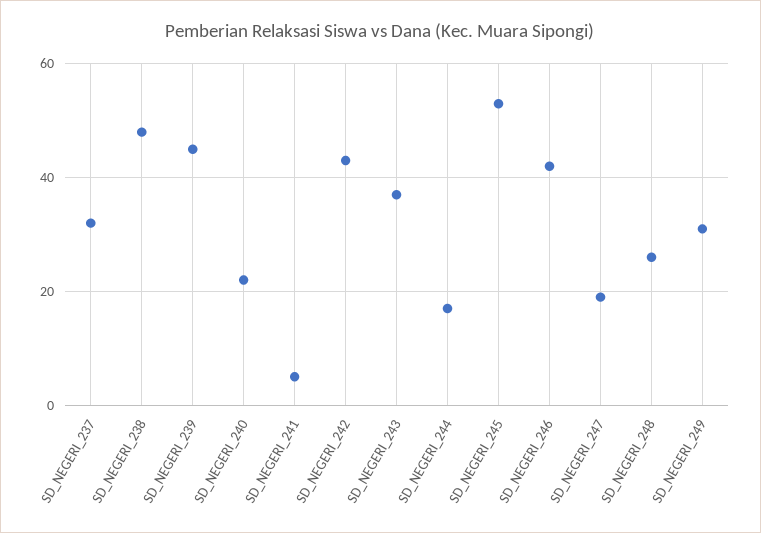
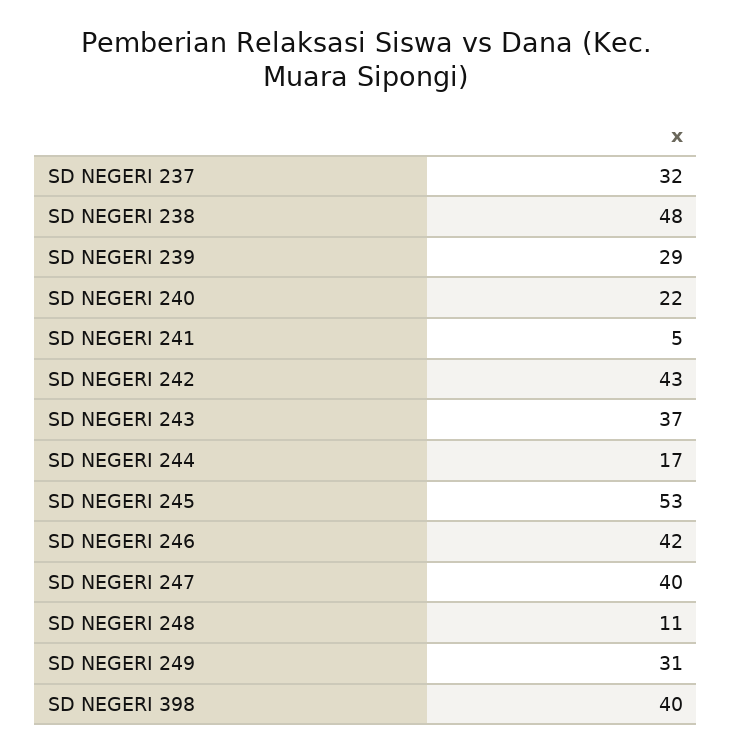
  {
    "SD_NEGERI_237": 32,
    "SD_NEGERI_238": 48,
-   "SD_NEGERI_239": 45,
+   "SD_NEGERI_239": 29,
    "SD_NEGERI_240": 22,
    "SD_NEGERI_241": 5,
    "SD_NEGERI_242": 43,
    "SD_NEGERI_243": 37,
    "SD_NEGERI_244": 17,
    "SD_NEGERI_245": 53,
    "SD_NEGERI_246": 42,
-   "SD_NEGERI_247": 20,
+   "SD_NEGERI_247": 40,
-   "SD_NEGERI_248": 25,
+   "SD_NEGERI_248": 11,
-   "SD_NEGERI_249": 31
+   "SD_NEGERI_249": 31,
+   "SD NEGERI 398": 40
  }

